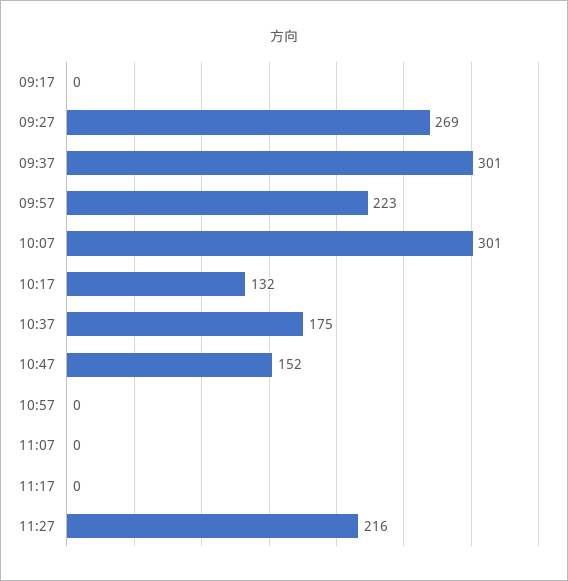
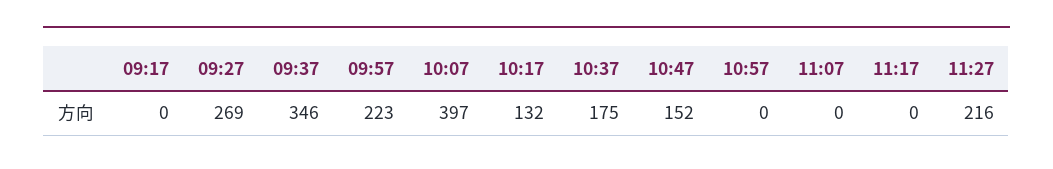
  {
    "09:17": 0,
    "09:27": 269,
-   "09:37": 301,
+   "09:37": 346,
    "09:57": 223,
-   "10:07": 301,
+   "10:07": 397,
    "10:17": 132,
    "10:37": 175,
    "10:47": 152,
    "10:57": 0,
    "11:07": 0,
    "11:17": 0,
    "11:27": 216
  }

